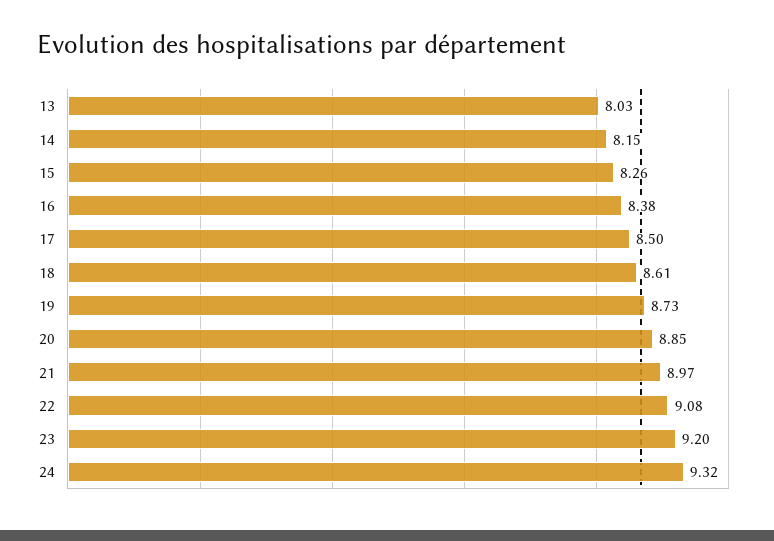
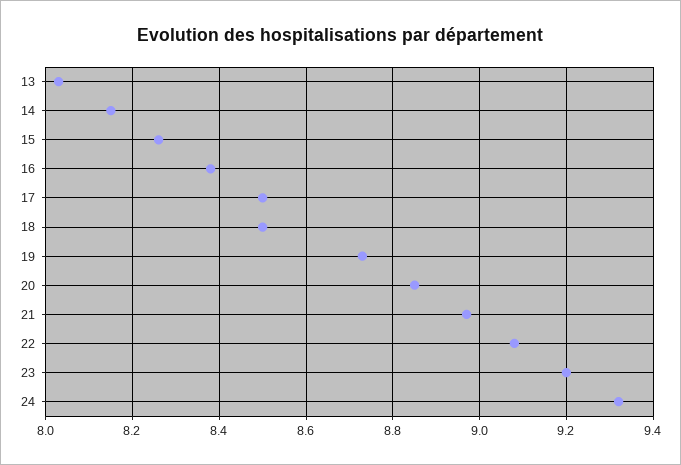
  {
    "13": 8.03,
    "14": 8.15,
    "15": 8.26,
    "16": 8.38,
    "17": 8.5,
-   "18": 8.61,
+   "18": 8.5,
    "19": 8.73,
    "20": 8.85,
    "21": 8.97,
    "22": 9.08,
    "23": 9.2,
    "24": 9.32
  }

